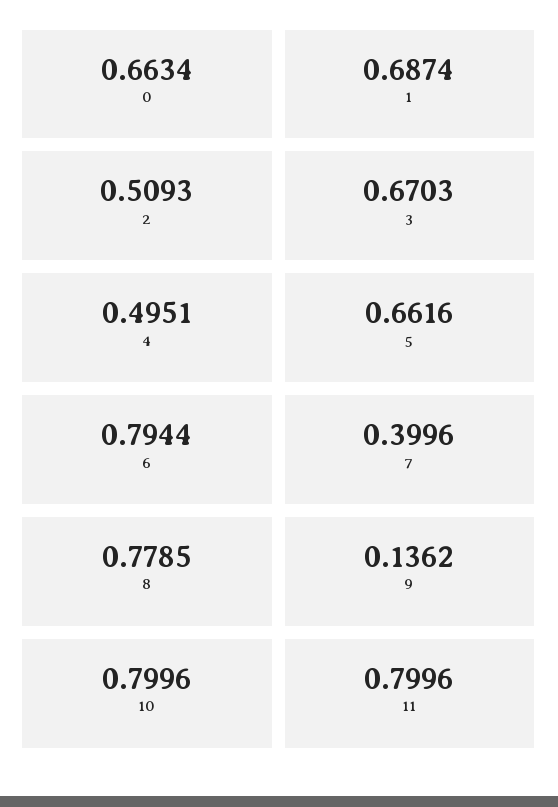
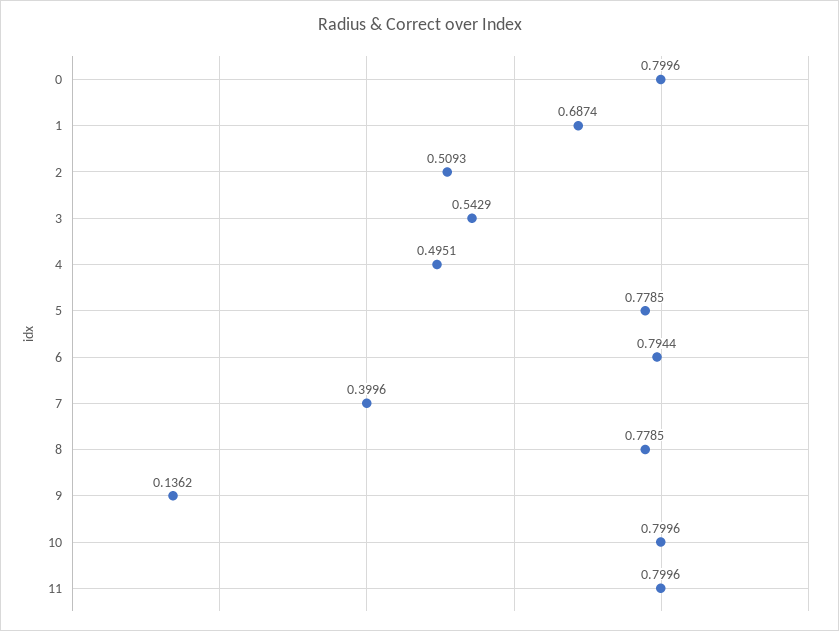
  {
-   "0": 0.6634,
+   "0": 0.7996,
    "1": 0.6874,
    "2": 0.5093,
-   "3": 0.6703,
+   "3": 0.5429,
    "4": 0.4951,
-   "5": 0.6616,
+   "5": 0.7785,
    "6": 0.7944,
    "7": 0.3996,
    "8": 0.7785,
    "9": 0.1362,
    "10": 0.7996,
    "11": 0.7996
  }

